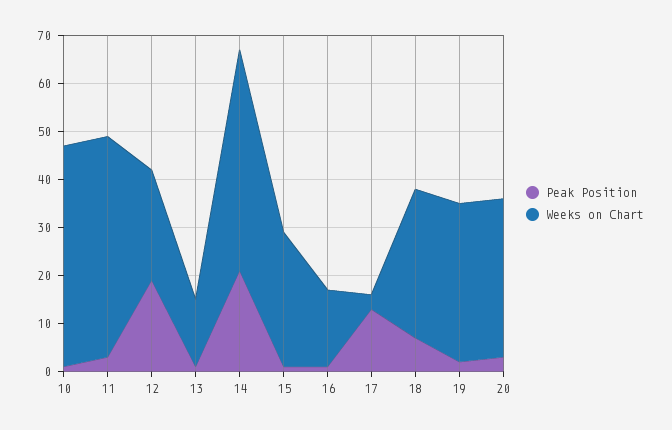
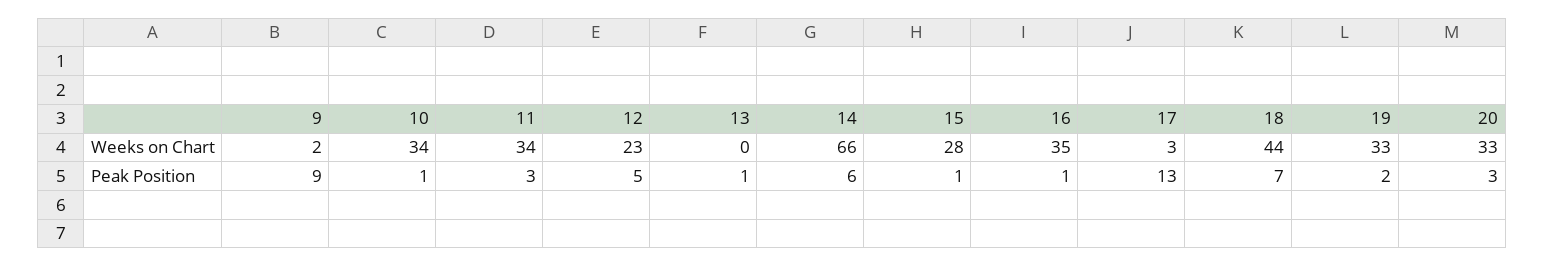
  {
    "Peak Position": {
      "10": 1,
      "11": 3,
-     "12": 20,
+     "12": 5,
      "13": 1,
-     "14": 20,
+     "14": 6,
      "15": 1,
      "16": 1,
      "17": 13,
      "18": 7,
      "19": 2,
-     "20": 3
+     "20": 3,
+     "9": 9
    },
    "Weeks on Chart": {
-     "10": 45,
+     "10": 34,
-     "11": 45,
+     "11": 34,
      "12": 23,
-     "13": 15,
+     "13": 0,
-     "14": 45,
+     "14": 66,
      "15": 28,
-     "16": 15,
+     "16": 35,
      "17": 3,
-     "18": 30,
+     "18": 44,
      "19": 33,
-     "20": 33
+     "20": 33,
+     "9": 2
    }
  }

